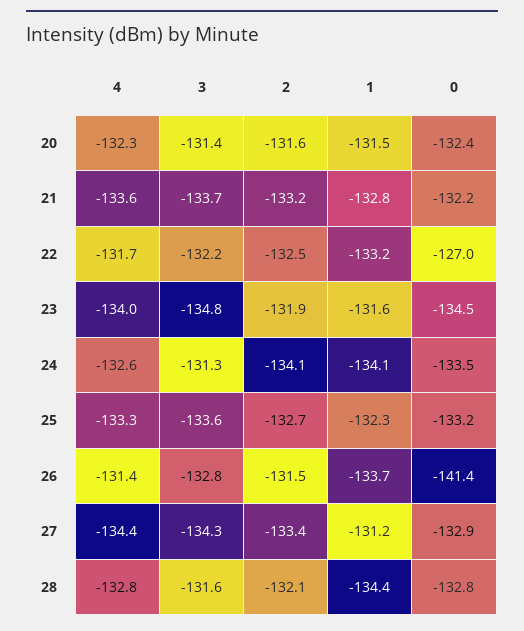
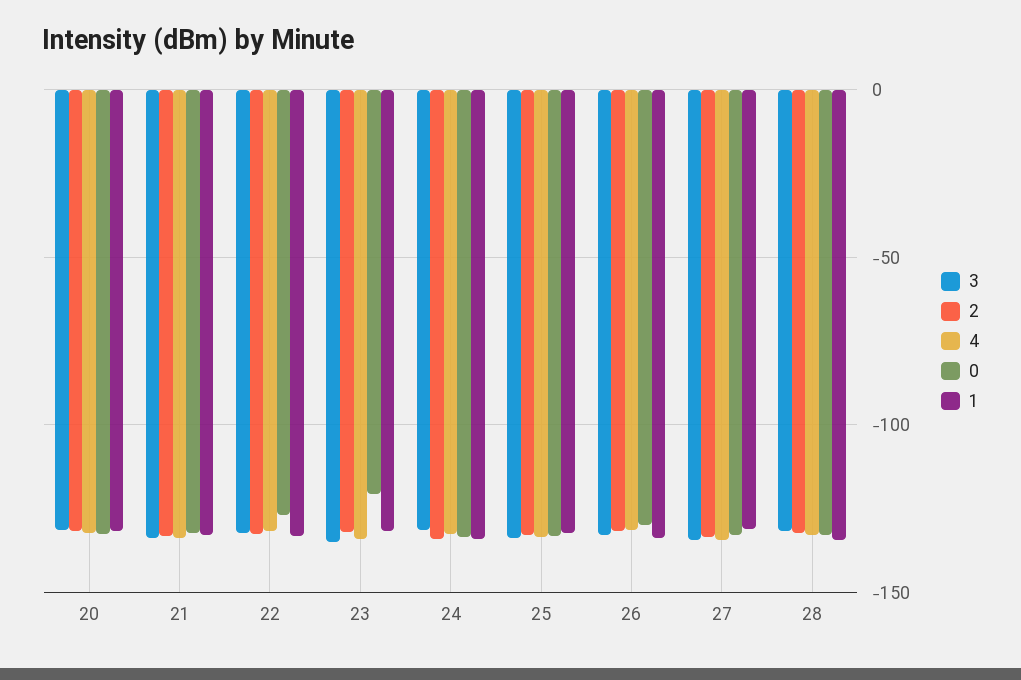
  {
    "4": {
      "20": -132.3,
      "21": -133.6,
      "22": -131.7,
      "23": -134,
      "24": -132.6,
      "25": -133.3,
      "26": -131.4,
      "27": -134.4,
      "28": -132.8
    },
    "3": {
      "20": -131.4,
      "21": -133.7,
      "22": -132.2,
      "23": -134.8,
      "24": -131.3,
      "25": -133.6,
      "26": -132.8,
      "27": -134.3,
      "28": -131.6
    },
    "2": {
      "20": -131.6,
      "21": -133.2,
      "22": -132.5,
      "23": -131.9,
      "24": -134.1,
      "25": -132.7,
      "26": -131.5,
      "27": -133.4,
      "28": -132.1
    },
    "1": {
      "20": -131.5,
      "21": -132.8,
      "22": -133.2,
      "23": -131.6,
      "24": -134.1,
      "25": -132.3,
      "26": -133.7,
      "27": -131.2,
      "28": -134.4
    },
    "0": {
      "20": -132.4,
      "21": -132.2,
      "22": -127,
-     "23": -134.5,
+     "23": -120,
      "24": -133.5,
      "25": -133.2,
-     "26": -141.4,
+     "26": -130,
      "27": -132.9,
      "28": -132.8
    }
  }

